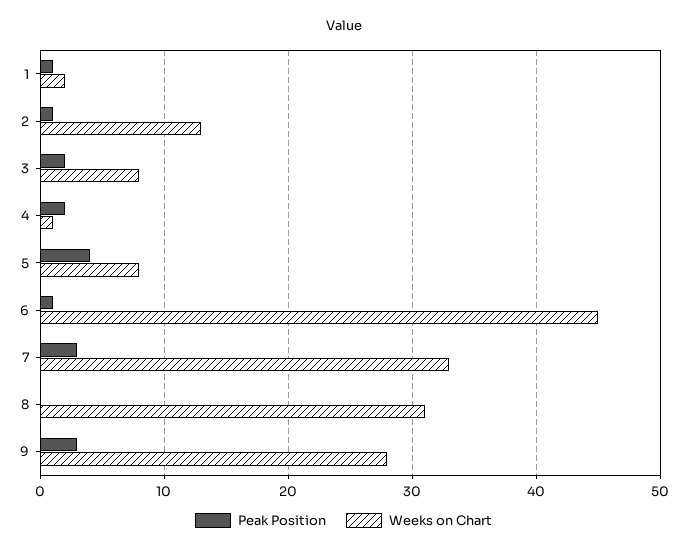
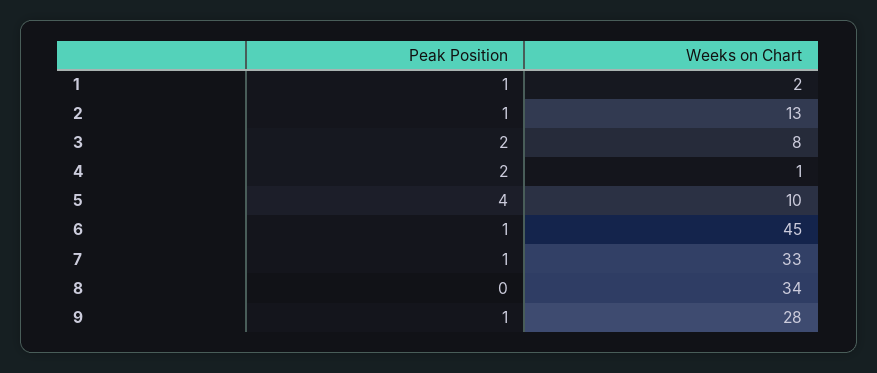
  {
    "Peak Position": {
      "1": 1,
      "2": 1,
      "3": 2,
      "4": 2,
      "5": 4,
      "6": 1,
-     "7": 3,
+     "7": 1,
      "8": 0,
-     "9": 3
+     "9": 1
    },
    "Weeks on Chart": {
      "1": 2,
      "2": 13,
      "3": 8,
      "4": 1,
-     "5": 8,
+     "5": 10,
      "6": 45,
      "7": 33,
-     "8": 31,
+     "8": 34,
      "9": 28
    }
  }

